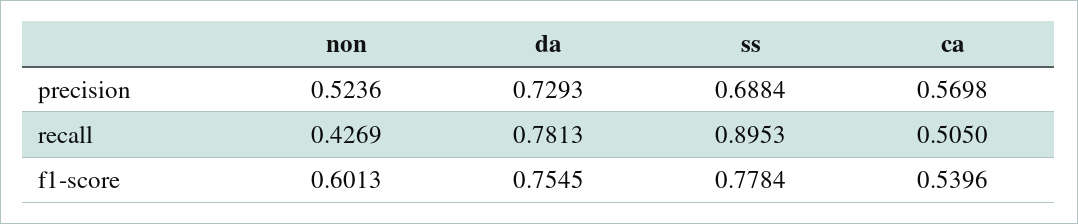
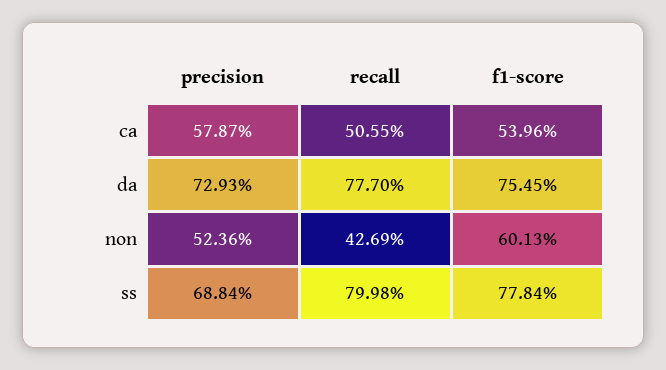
  {
    "non": {
      "precision": 0.5236,
      "recall": 0.4269,
      "f1-score": 0.6013
    },
    "da": {
      "precision": 0.7293,
-     "recall": 0.7813,
+     "recall": 0.777,
      "f1-score": 0.7545
    },
    "ss": {
      "precision": 0.6884,
-     "recall": 0.8953,
+     "recall": 0.7998,
      "f1-score": 0.7784
    },
    "ca": {
-     "precision": 0.5698,
+     "precision": 0.5787,
-     "recall": 0.505,
+     "recall": 0.5055,
      "f1-score": 0.5396
    }
  }

